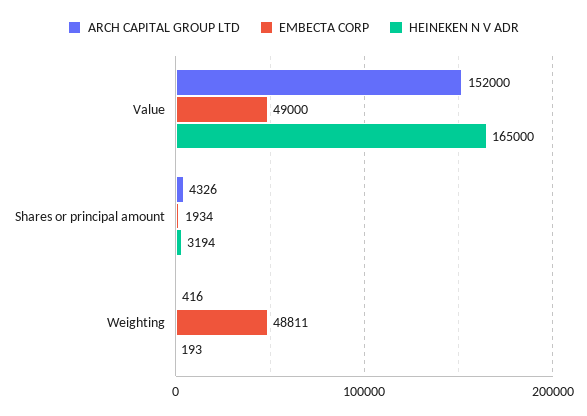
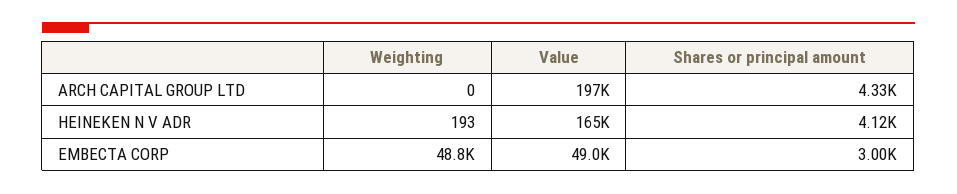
  {
    "ARCH CAPITAL GROUP LTD": {
-     "Value": 152000,
+     "Value": 197000,
      "Shares or principal amount": 4326,
-     "Weighting": 416
+     "Weighting": 0
    },
    "EMBECTA CORP": {
      "Value": 49000,
-     "Shares or principal amount": 1934,
+     "Shares or principal amount": 3000,
      "Weighting": 48811
    },
    "HEINEKEN N V ADR": {
      "Value": 165000,
-     "Shares or principal amount": 3194,
+     "Shares or principal amount": 4120,
      "Weighting": 193
    }
  }

